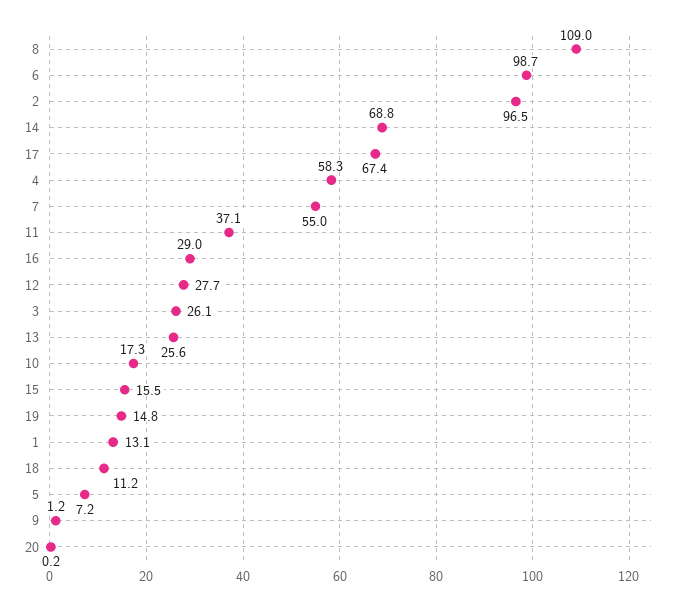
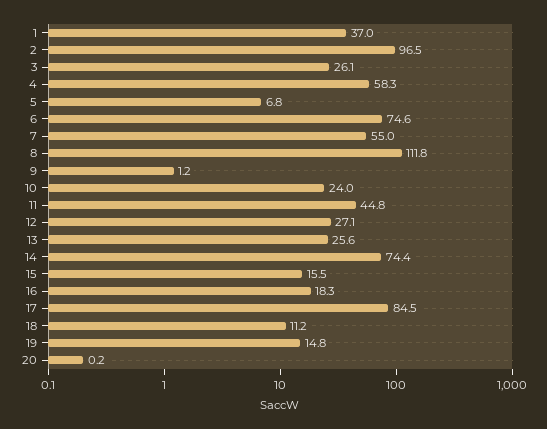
  {
-   "8": 109,
+   "8": 111.8,
-   "6": 98.7,
+   "6": 74.6,
    "2": 96.5,
-   "14": 68.8,
+   "14": 74.4,
-   "17": 67.4,
+   "17": 84.5,
    "4": 58.3,
    "7": 55,
-   "11": 37.1,
+   "11": 44.8,
-   "16": 29,
+   "16": 18.3,
-   "12": 27.7,
+   "12": 27.1,
    "3": 26.1,
    "13": 25.6,
-   "10": 17.3,
+   "10": 24,
    "15": 15.5,
    "19": 14.8,
-   "1": 13.1,
+   "1": 37,
    "18": 11.2,
-   "5": 7.2,
+   "5": 6.8,
    "9": 1.2,
    "20": 0.2
  }

